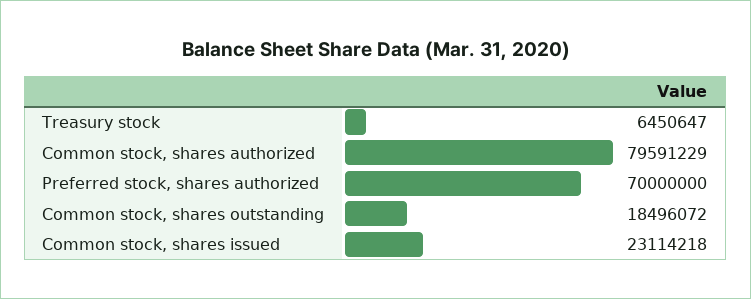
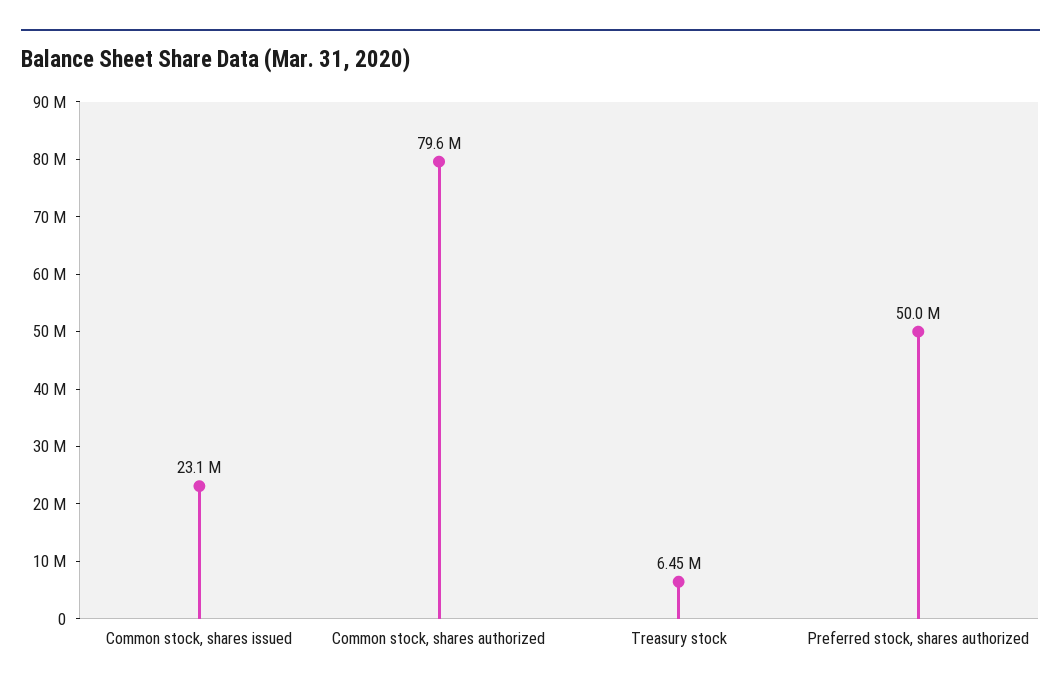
  {
    "Treasury stock": 6450647,
    "Common stock, shares authorized": 79591229,
-   "Preferred stock, shares authorized": 70000000,
+   "Preferred stock, shares authorized": 50000000,
-   "Common stock, shares outstanding": 18496072,
    "Common stock, shares issued": 23114218
  }

